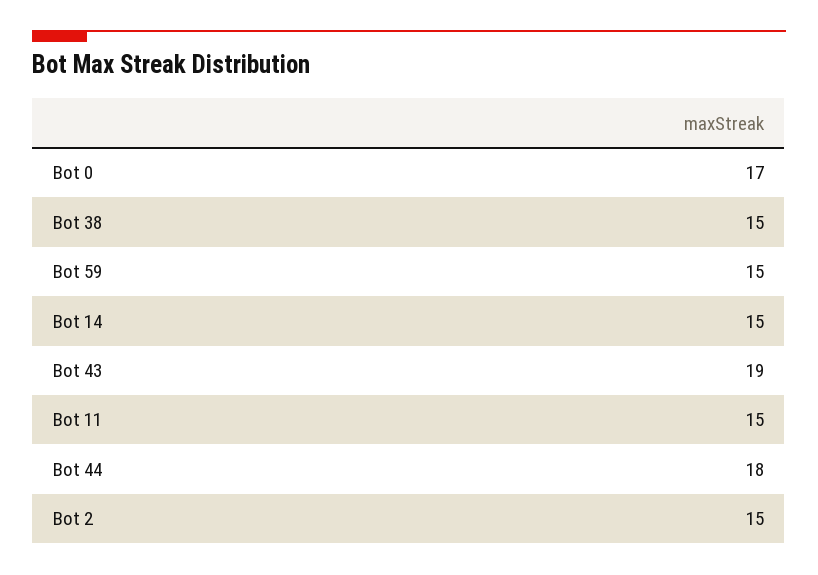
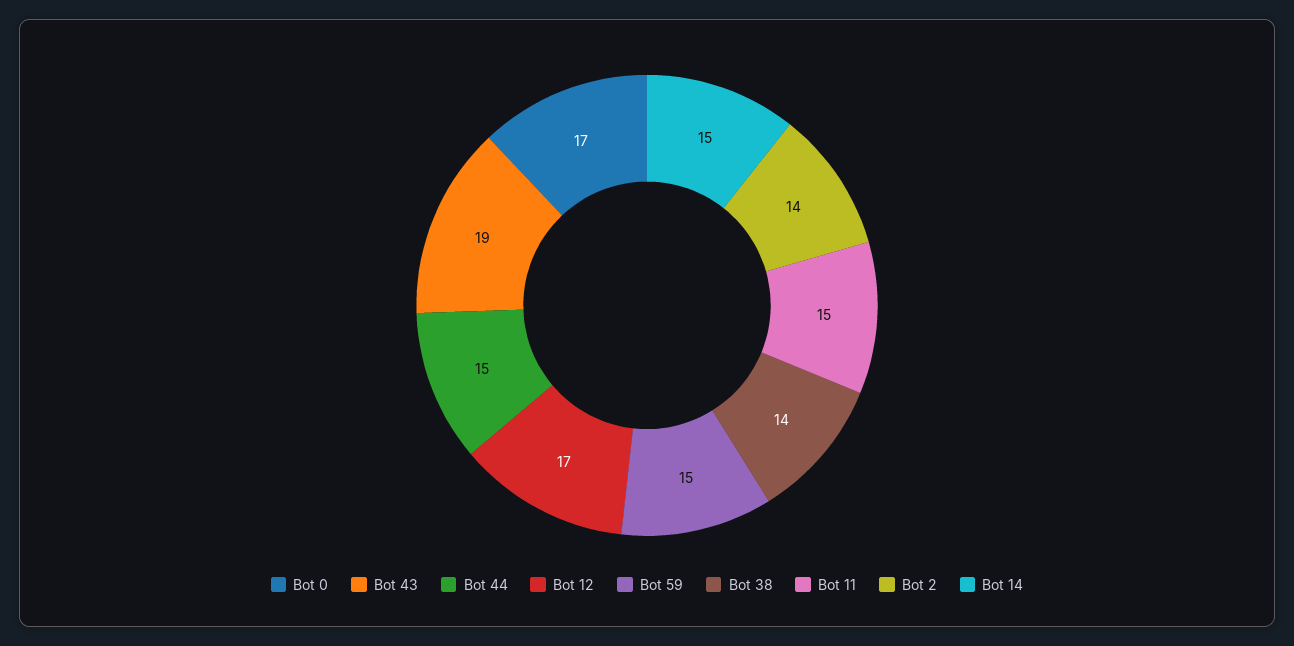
  {
    "Bot 0": 17,
-   "Bot 38": 15,
+   "Bot 38": 14,
    "Bot 59": 15,
    "Bot 14": 15,
    "Bot 43": 19,
    "Bot 11": 15,
-   "Bot 44": 18,
+   "Bot 44": 15,
-   "Bot 2": 15
+   "Bot 2": 14,
+   "Bot 12": 17
  }

